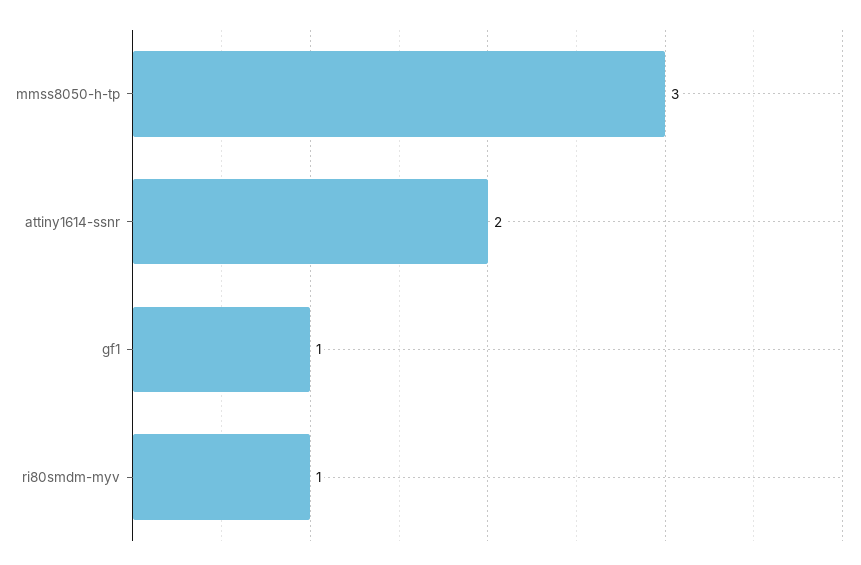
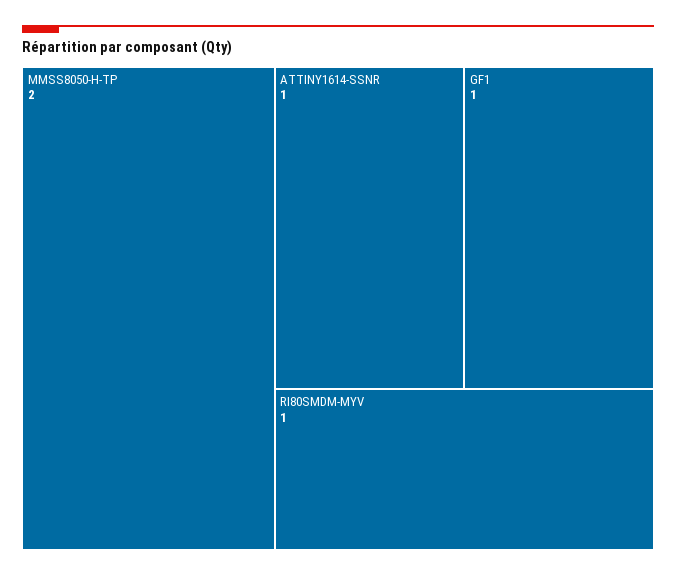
  {
-   "mmss8050-h-tp": 3,
+   "mmss8050-h-tp": 2,
-   "attiny1614-ssnr": 2,
+   "attiny1614-ssnr": 1,
    "gf1": 1,
    "ri80smdm-myv": 1
  }

